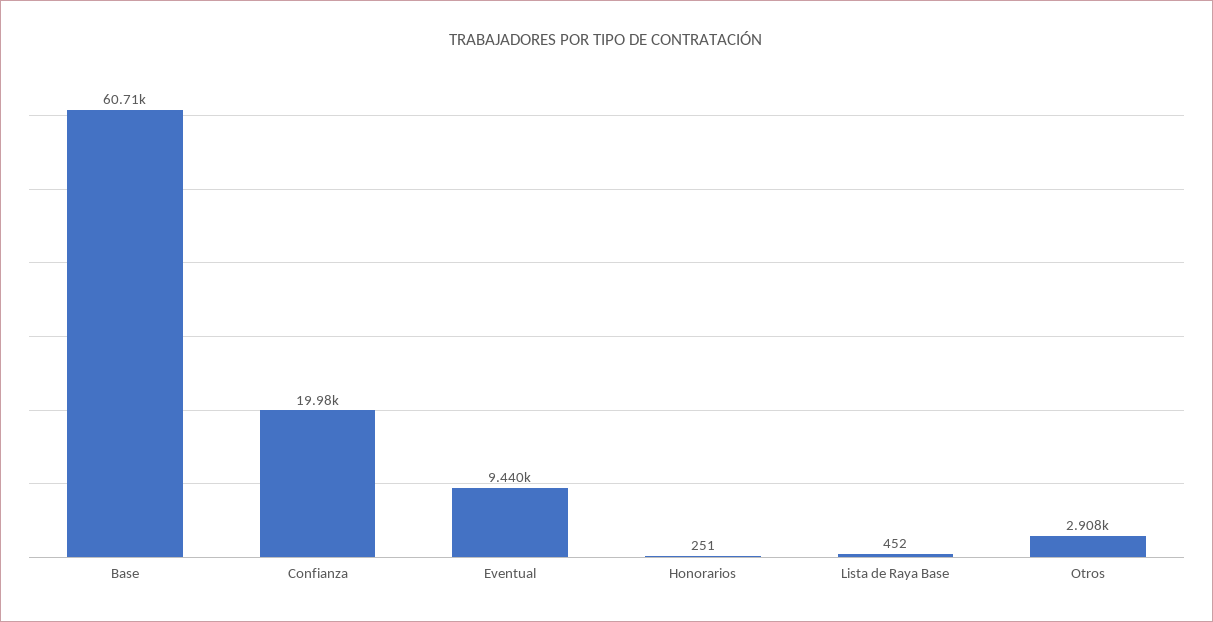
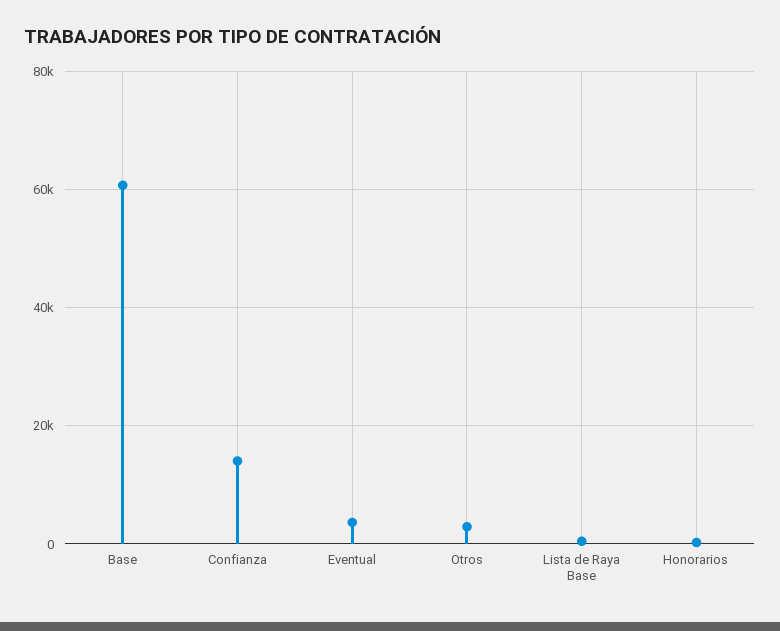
  {
    "Base": 60710,
-   "Confianza": 19980,
+   "Confianza": 14000,
-   "Eventual": 9440,
+   "Eventual": 4000,
    "Honorarios": 251,
    "Lista de Raya Base": 452,
    "Otros": 2908
  }

